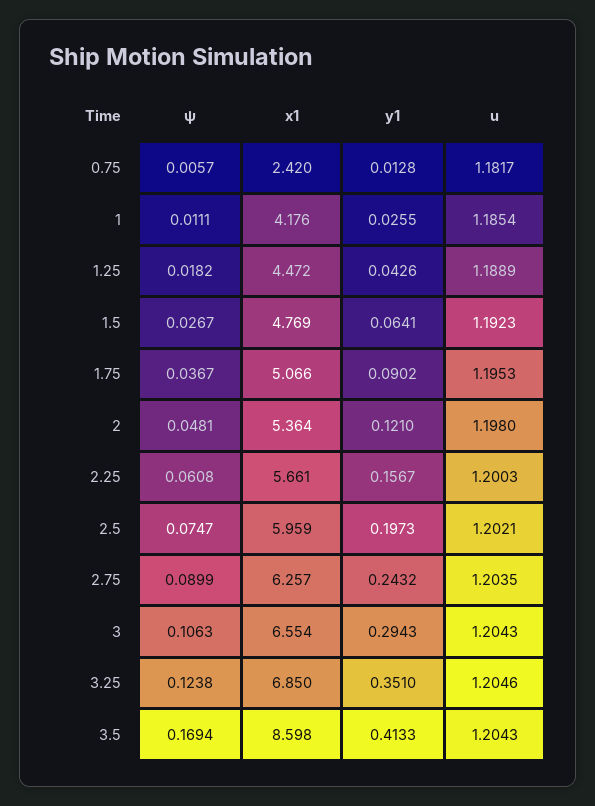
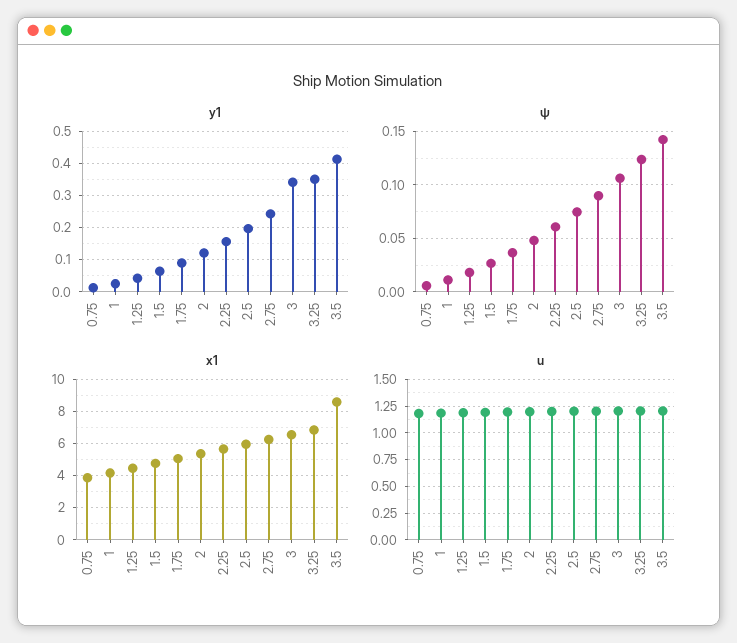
  {
    "ψ": {
      "0.75": 0.0057,
      "1": 0.0111,
      "1.25": 0.0182,
      "1.5": 0.0267,
      "1.75": 0.0367,
      "2": 0.0481,
      "2.25": 0.0608,
      "2.5": 0.0747,
      "2.75": 0.0899,
      "3": 0.1063,
      "3.25": 0.1238,
-     "3.5": 0.1694
+     "3.5": 0.14
    },
    "x1": {
-     "0.75": 2.42,
+     "0.75": 4,
      "1": 4.176,
      "1.25": 4.472,
      "1.5": 4.769,
      "1.75": 5.066,
      "2": 5.364,
      "2.25": 5.661,
      "2.5": 5.959,
      "2.75": 6.257,
      "3": 6.554,
      "3.25": 6.85,
      "3.5": 8.598
    },
    "y1": {
      "0.75": 0.0128,
      "1": 0.0255,
      "1.25": 0.0426,
      "1.5": 0.0641,
      "1.75": 0.0902,
      "2": 0.121,
      "2.25": 0.1567,
      "2.5": 0.1973,
      "2.75": 0.2432,
-     "3": 0.2943,
+     "3": 0.34,
      "3.25": 0.351,
      "3.5": 0.4133
    },
    "u": {
      "0.75": 1.1817,
      "1": 1.1854,
      "1.25": 1.1889,
      "1.5": 1.1923,
      "1.75": 1.1953,
      "2": 1.198,
      "2.25": 1.2003,
      "2.5": 1.2021,
      "2.75": 1.2035,
      "3": 1.2043,
      "3.25": 1.2046,
      "3.5": 1.2043
    }
  }

